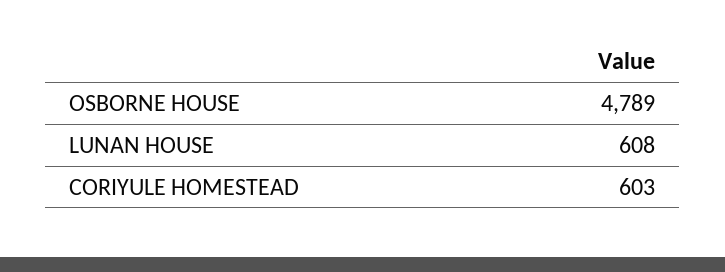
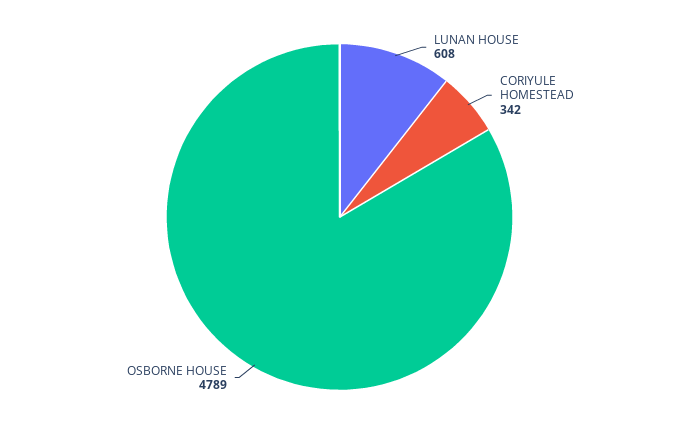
  {
    "OSBORNE HOUSE": 4789,
    "LUNAN HOUSE": 608,
-   "CORIYULE HOMESTEAD": 603
+   "CORIYULE HOMESTEAD": 342
  }

